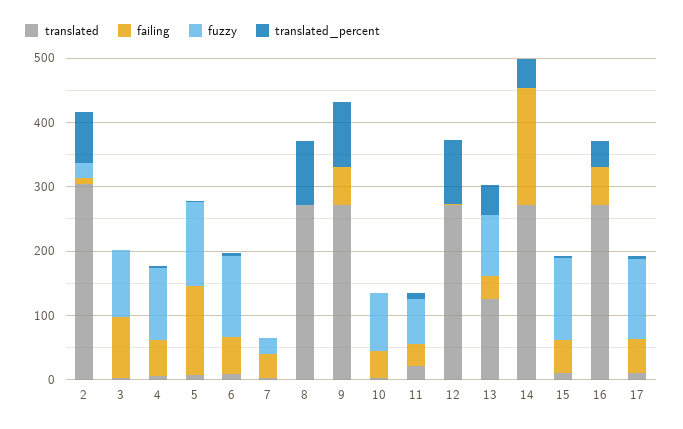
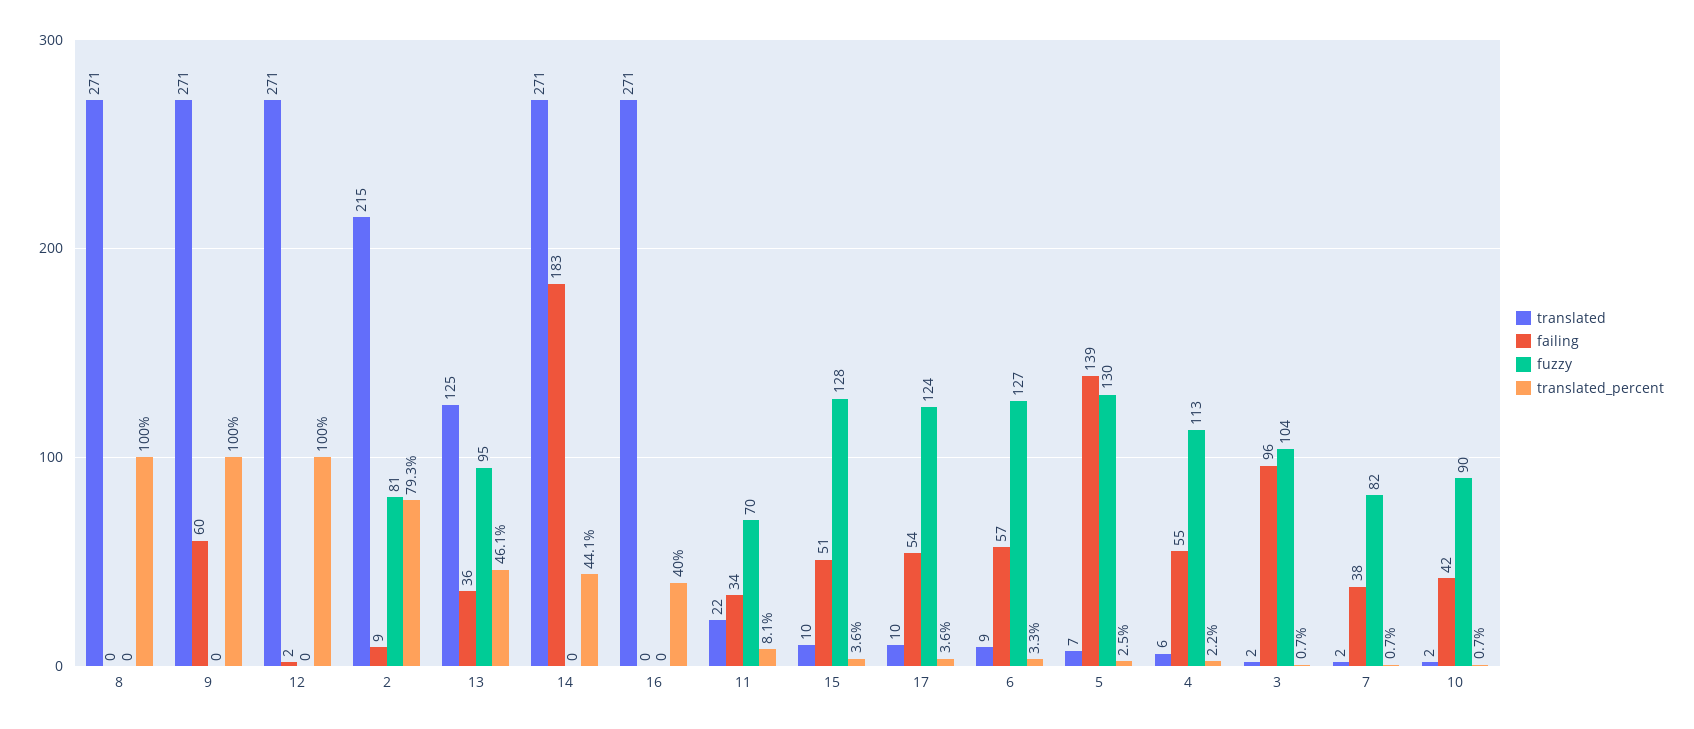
  {
    "translated": {
-     "2": 300,
+     "2": 215,
      "3": 2,
      "4": 6,
      "5": 7,
      "6": 9,
      "7": 2,
      "8": 271,
      "9": 271,
      "10": 2,
      "11": 22,
      "12": 271,
      "13": 125,
      "14": 271,
      "15": 10,
      "16": 271,
      "17": 10
    },
    "failing": {
      "2": 9,
      "3": 96,
      "4": 55,
      "5": 139,
      "6": 57,
      "7": 38,
      "8": 0,
      "9": 60,
      "10": 42,
      "11": 34,
      "12": 2,
      "13": 36,
      "14": 183,
      "15": 51,
-     "16": 60,
+     "16": 0,
      "17": 54
    },
    "fuzzy": {
-     "2": 20,
+     "2": 81,
      "3": 104,
      "4": 113,
      "5": 130,
      "6": 127,
-     "7": 20,
+     "7": 82,
      "8": 0,
      "9": 0,
      "10": 90,
      "11": 70,
      "12": 0,
      "13": 95,
      "14": 0,
      "15": 128,
      "16": 0,
      "17": 124
    },
    "translated_percent": {
      "2": 79.3,
      "3": 0.7,
      "4": 2.2,
      "5": 2.5,
      "6": 3.3,
      "7": 0.7,
      "8": 100,
      "9": 100,
      "10": 0.7,
      "11": 8.1,
      "12": 100,
      "13": 46.1,
      "14": 44.1,
      "15": 3.6,
      "16": 40,
      "17": 3.6
    }
  }

